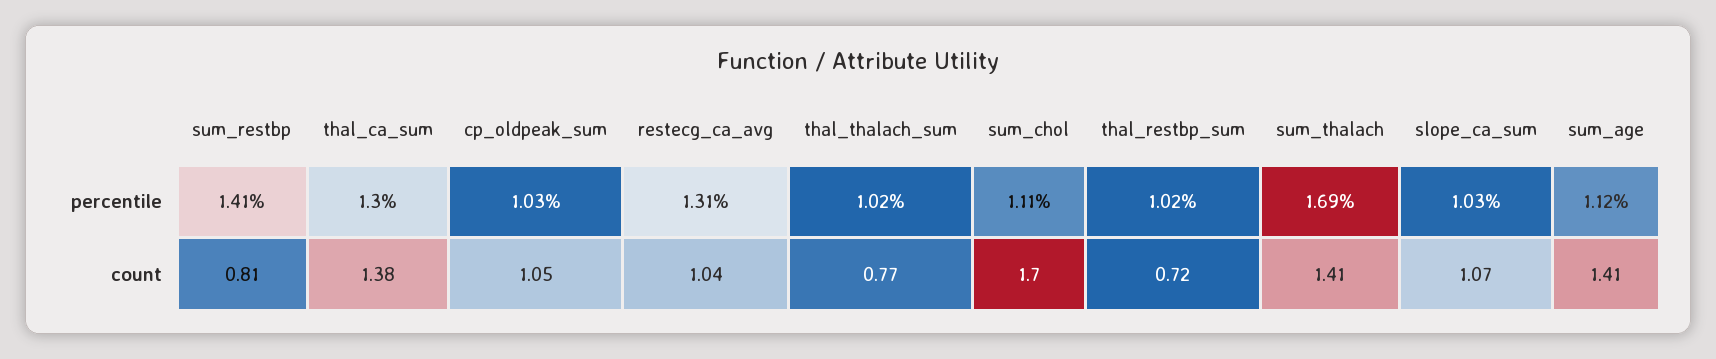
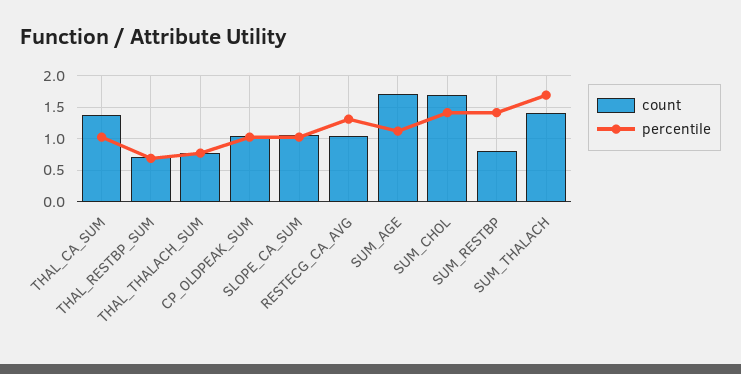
  {
    "percentile": {
      "sum_restbp": 1.41,
-     "thal_ca_sum": 1.3,
+     "thal_ca_sum": 1,
      "cp_oldpeak_sum": 1.03,
      "restecg_ca_avg": 1.31,
-     "thal_thalach_sum": 1.02,
+     "thal_thalach_sum": 0.8,
-     "sum_chol": 1.11,
+     "sum_chol": 1.4,
-     "thal_restbp_sum": 1.02,
+     "thal_restbp_sum": 0.7,
      "sum_thalach": 1.69,
      "slope_ca_sum": 1.03,
      "sum_age": 1.12
    },
    "count": {
      "sum_restbp": 0.81,
      "thal_ca_sum": 1.38,
      "cp_oldpeak_sum": 1.05,
      "restecg_ca_avg": 1.04,
      "thal_thalach_sum": 0.77,
      "sum_chol": 1.7,
      "thal_restbp_sum": 0.72,
      "sum_thalach": 1.41,
      "slope_ca_sum": 1.07,
-     "sum_age": 1.41
+     "sum_age": 1.7
    }
  }

